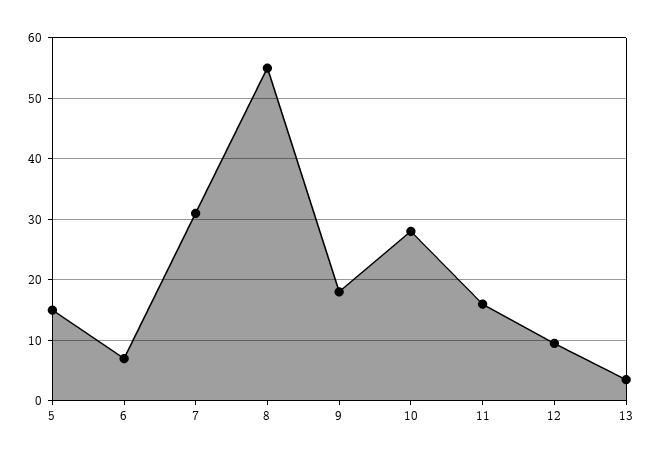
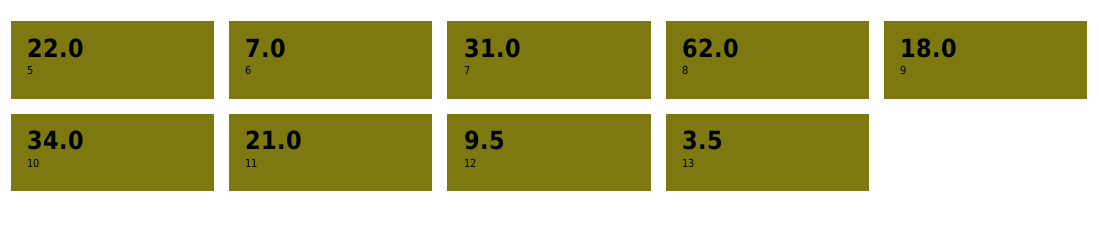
  {
-   "5": 15,
+   "5": 22,
    "6": 7,
    "7": 31,
-   "8": 55,
+   "8": 62,
    "9": 18,
-   "10": 28,
+   "10": 34,
-   "11": 16,
+   "11": 21,
    "12": 9.5,
    "13": 3.5
  }

